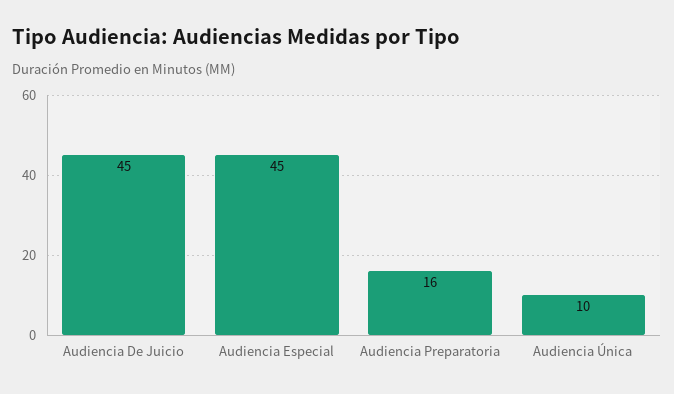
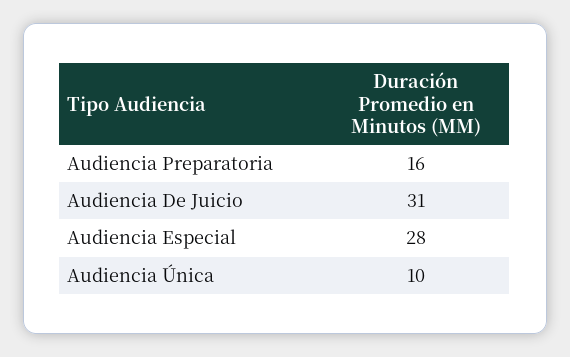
  {
-   "Audiencia De Juicio": 45,
+   "Audiencia De Juicio": 31,
-   "Audiencia Especial": 45,
+   "Audiencia Especial": 28,
    "Audiencia Preparatoria": 16,
    "Audiencia Única": 10
  }

